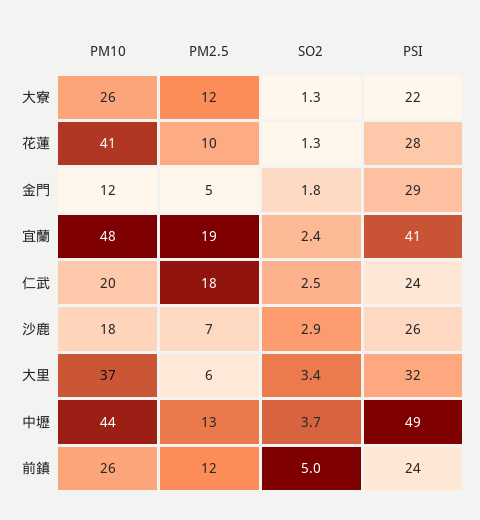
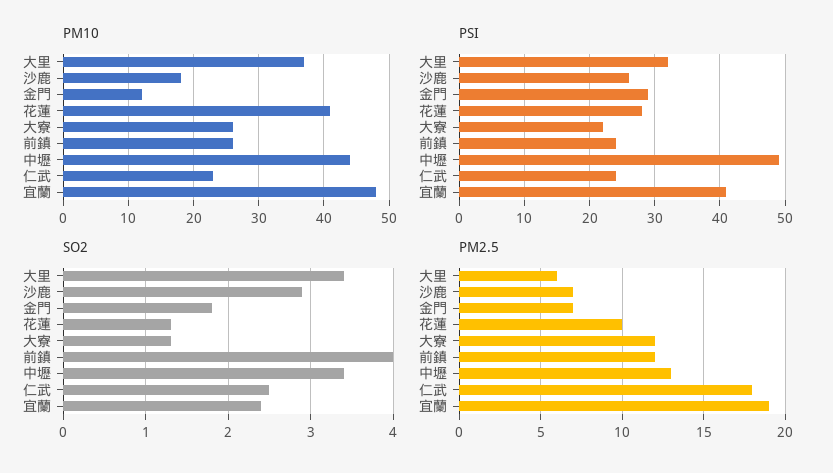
  {
    "PM10": {
      "大寮": 26,
      "花蓮": 41,
      "金門": 12,
      "宜蘭": 48,
-     "仁武": 20,
+     "仁武": 23,
      "沙鹿": 18,
      "大里": 37,
      "中壢": 44,
      "前鎮": 26
    },
    "PM2.5": {
      "大寮": 12,
      "花蓮": 10,
-     "金門": 5,
+     "金門": 7,
      "宜蘭": 19,
      "仁武": 18,
      "沙鹿": 7,
      "大里": 6,
      "中壢": 13,
      "前鎮": 12
    },
    "SO2": {
      "大寮": 1.3,
      "花蓮": 1.3,
      "金門": 1.8,
      "宜蘭": 2.4,
      "仁武": 2.5,
      "沙鹿": 2.9,
      "大里": 3.4,
-     "中壢": 3.7,
+     "中壢": 3.4,
-     "前鎮": 5
+     "前鎮": 4
    },
    "PSI": {
      "大寮": 22,
      "花蓮": 28,
      "金門": 29,
      "宜蘭": 41,
      "仁武": 24,
      "沙鹿": 26,
      "大里": 32,
      "中壢": 49,
      "前鎮": 24
    }
  }

